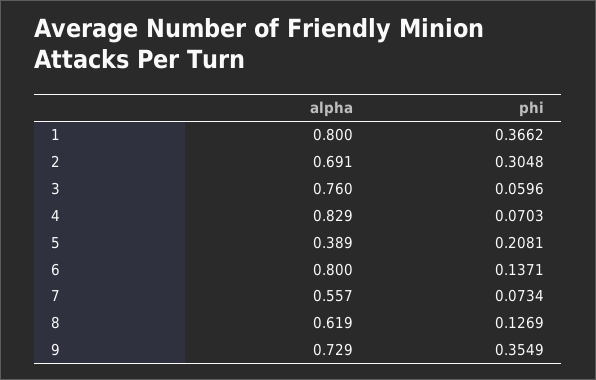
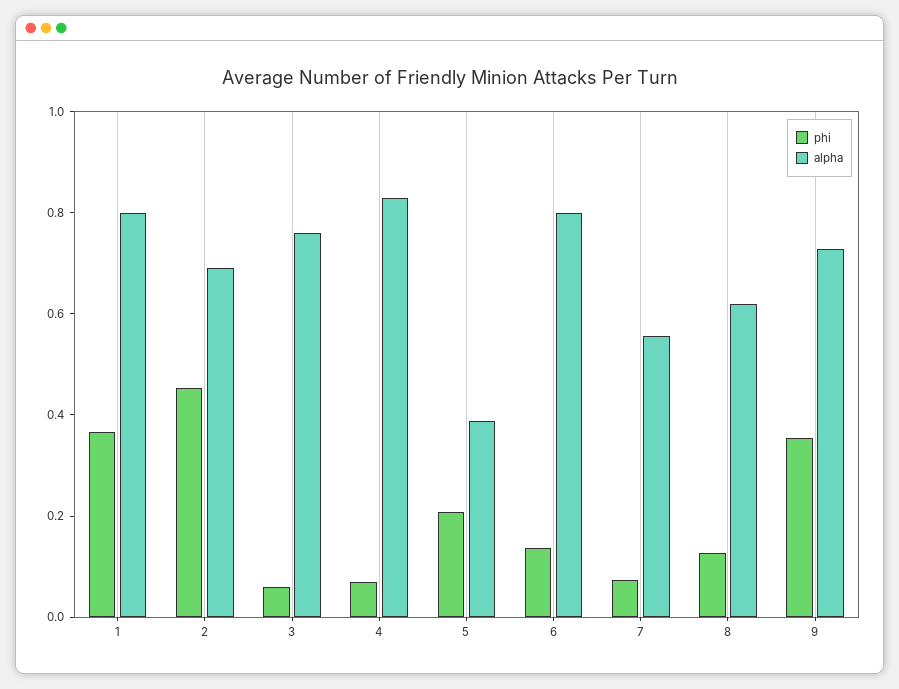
  {
    "alpha": {
      "1": 0.8,
      "2": 0.691,
      "3": 0.76,
      "4": 0.829,
      "5": 0.389,
      "6": 0.8,
      "7": 0.557,
      "8": 0.619,
      "9": 0.729
    },
    "phi": {
      "1": 0.3662,
-     "2": 0.3048,
+     "2": 0.45,
      "3": 0.0596,
      "4": 0.0703,
      "5": 0.2081,
      "6": 0.1371,
      "7": 0.0734,
      "8": 0.1269,
      "9": 0.3549
    }
  }

